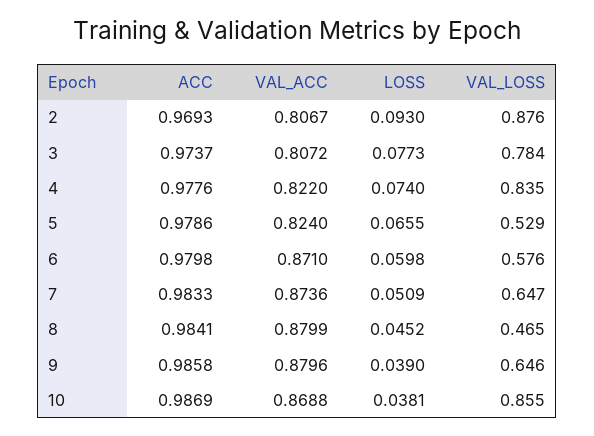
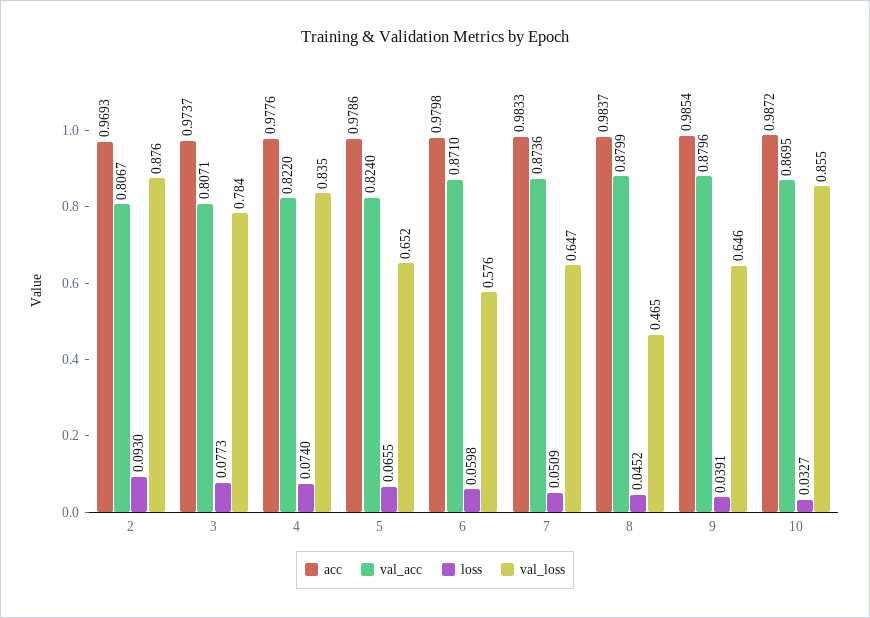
  {
    "ACC": {
      "2": 0.9693,
      "3": 0.9737,
      "4": 0.9776,
      "5": 0.9786,
      "6": 0.9798,
      "7": 0.9833,
-     "8": 0.9841,
+     "8": 0.9837,
-     "9": 0.9858,
+     "9": 0.9854,
-     "10": 0.9869
+     "10": 0.9872
    },
    "VAL_ACC": {
      "2": 0.8067,
-     "3": 0.8072,
+     "3": 0.8071,
      "4": 0.822,
      "5": 0.824,
      "6": 0.871,
      "7": 0.8736,
      "8": 0.8799,
      "9": 0.8796,
-     "10": 0.8688
+     "10": 0.8695
    },
    "LOSS": {
      "2": 0.093,
      "3": 0.0773,
      "4": 0.074,
      "5": 0.0655,
      "6": 0.0598,
      "7": 0.0509,
      "8": 0.0452,
-     "9": 0.039,
+     "9": 0.0391,
-     "10": 0.0381
+     "10": 0.0327
    },
    "VAL_LOSS": {
      "2": 0.876,
      "3": 0.784,
      "4": 0.835,
-     "5": 0.529,
+     "5": 0.652,
      "6": 0.576,
      "7": 0.647,
      "8": 0.465,
      "9": 0.646,
      "10": 0.855
    }
  }

